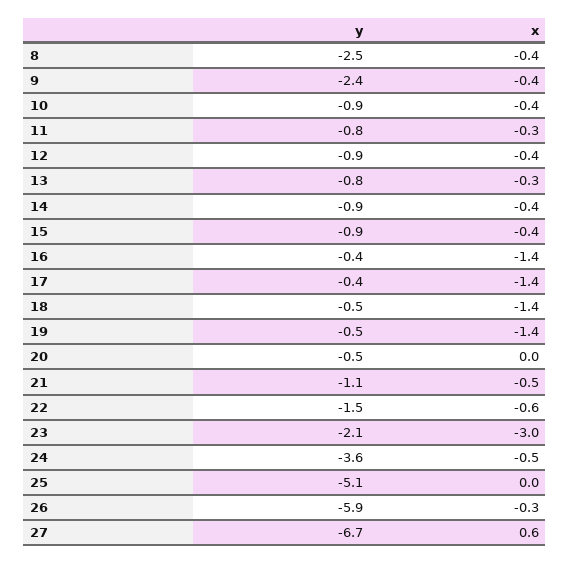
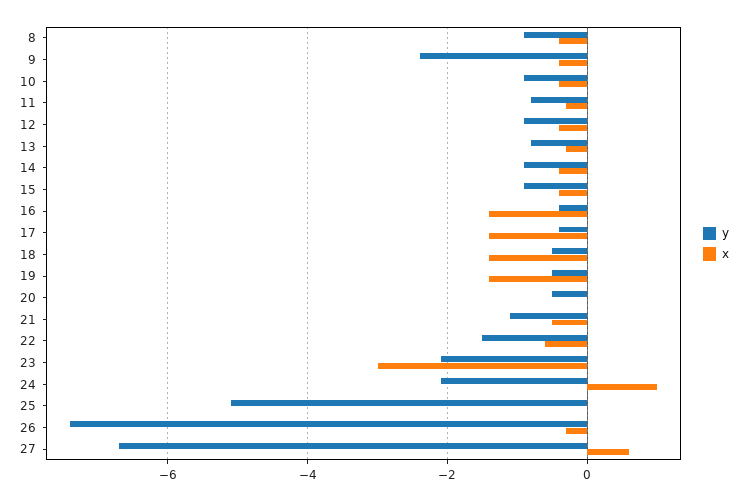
  {
    "y": {
-     "8": -2.5,
+     "8": -1,
      "9": -2.4,
      "10": -0.9,
      "11": -0.8,
      "12": -0.9,
      "13": -0.8,
      "14": -0.9,
      "15": -0.9,
      "16": -0.4,
      "17": -0.4,
      "18": -0.5,
      "19": -0.5,
      "20": -0.5,
      "21": -1.1,
      "22": -1.5,
      "23": -2.1,
-     "24": -3.6,
+     "24": -2,
      "25": -5.1,
-     "26": -5.9,
+     "26": -7.5,
      "27": -6.7
    },
    "x": {
      "8": -0.4,
      "9": -0.4,
      "10": -0.4,
      "11": -0.3,
      "12": -0.4,
      "13": -0.3,
      "14": -0.4,
      "15": -0.4,
      "16": -1.4,
      "17": -1.4,
      "18": -1.4,
      "19": -1.4,
      "20": 0,
      "21": -0.5,
      "22": -0.6,
      "23": -3,
-     "24": -0.5,
+     "24": 1,
      "25": 0,
      "26": -0.3,
      "27": 0.6
    }
  }

